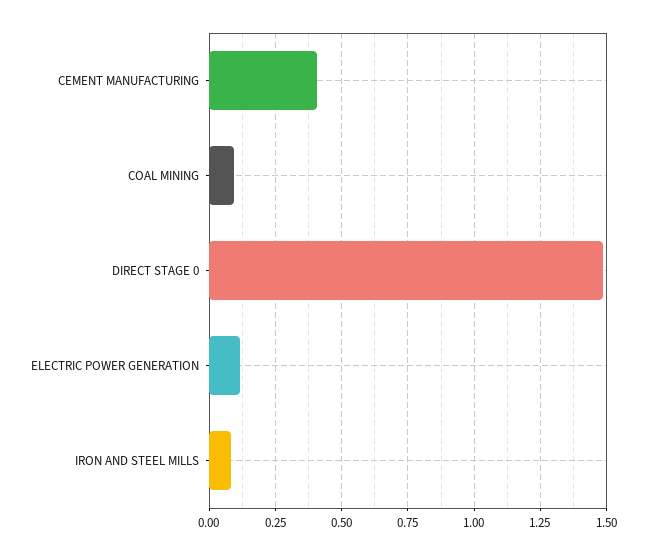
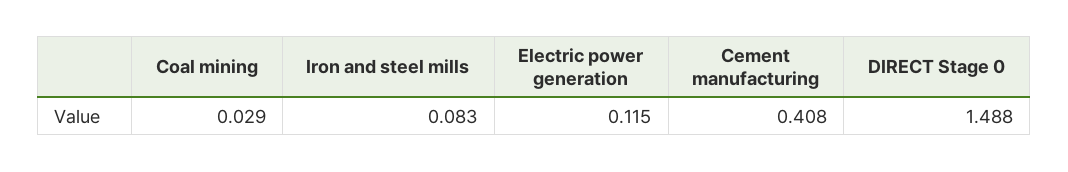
  {
    "CEMENT MANUFACTURING": 0.408,
-   "COAL MINING": 0.1,
+   "COAL MINING": 0.029,
    "DIRECT STAGE 0": 1.488,
    "ELECTRIC POWER GENERATION": 0.115,
    "IRON AND STEEL MILLS": 0.083
  }

